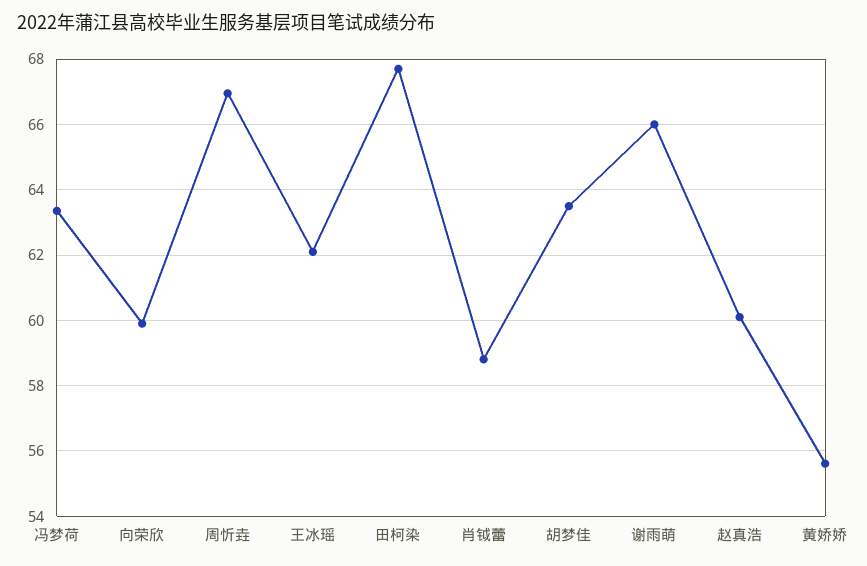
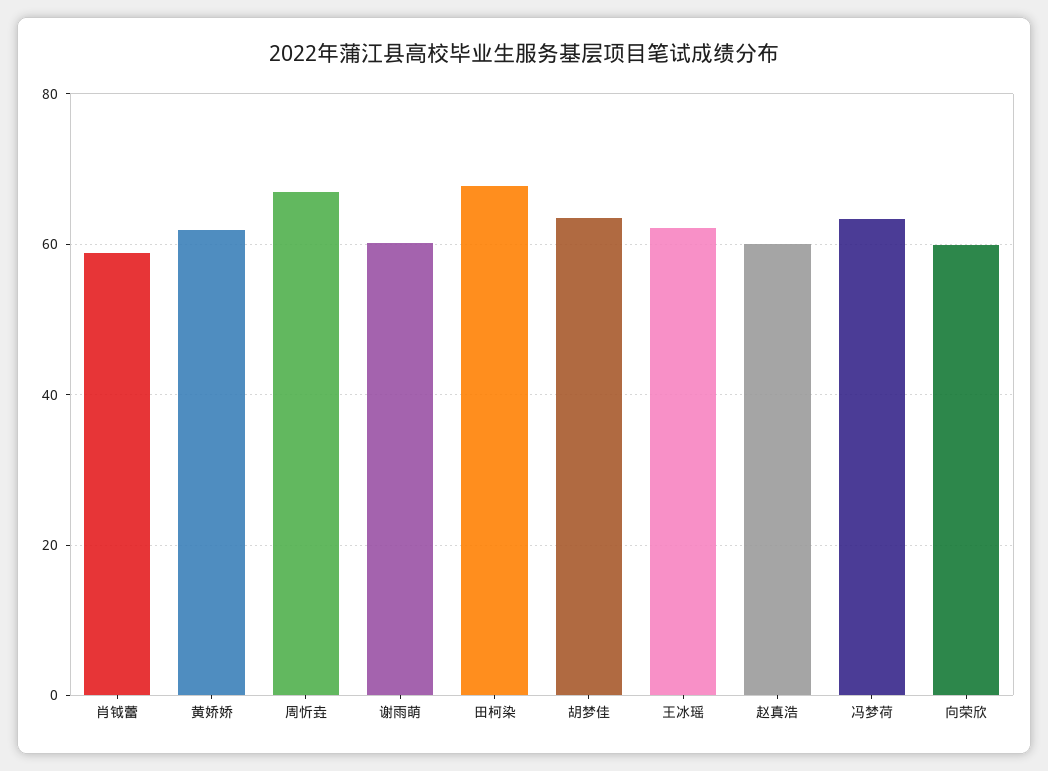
  {
    "冯梦荷": 63.4,
    "向荣欣": 60,
    "周忻垚": 67,
    "王冰瑶": 62.2,
    "田柯染": 67.8,
    "肖钺蕾": 58.8,
    "胡梦佳": 63.6,
-   "谢雨萌": 66,
+   "谢雨萌": 60,
    "赵真浩": 60.2,
-   "黄娇娇": 55.6
+   "黄娇娇": 62
  }

